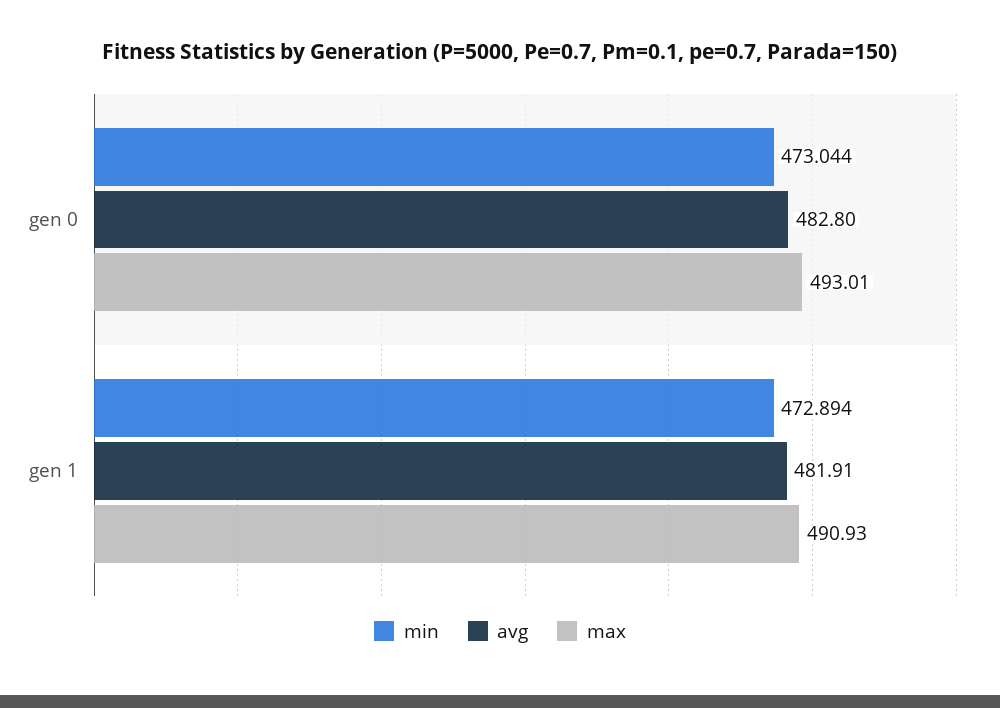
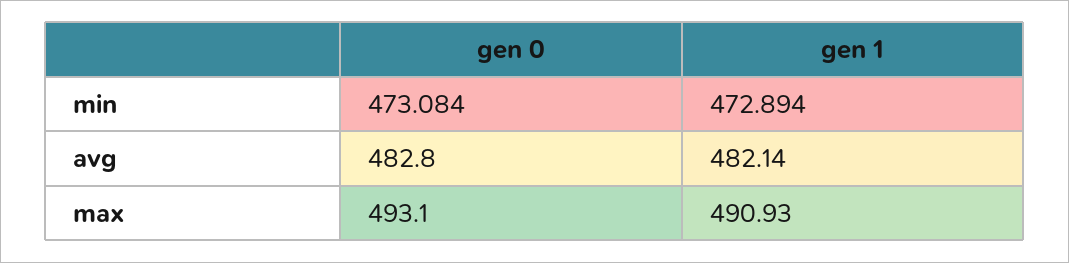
  {
    "min": {
-     "gen 0": 473.044,
+     "gen 0": 473.084,
      "gen 1": 472.894
    },
    "avg": {
      "gen 0": 482.8,
-     "gen 1": 481.91
+     "gen 1": 482.14
    },
    "max": {
-     "gen 0": 493.01,
+     "gen 0": 493.1,
      "gen 1": 490.93
    }
  }

